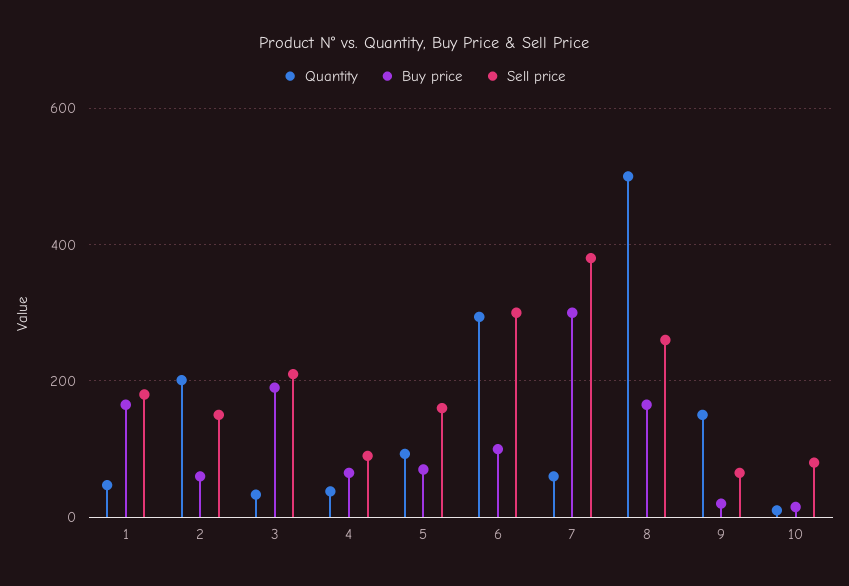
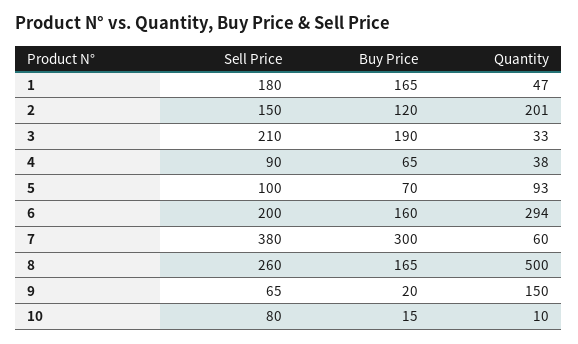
  {
    "Quantity": {
      "1": 47,
      "2": 201,
      "3": 33,
      "4": 38,
      "5": 93,
      "6": 294,
      "7": 60,
      "8": 500,
      "9": 150,
      "10": 10
    },
    "Buy price": {
      "1": 165,
-     "2": 60,
+     "2": 120,
      "3": 190,
      "4": 65,
      "5": 70,
-     "6": 100,
+     "6": 160,
      "7": 300,
      "8": 165,
      "9": 20,
      "10": 15
    },
    "Sell price": {
      "1": 180,
      "2": 150,
      "3": 210,
      "4": 90,
-     "5": 160,
+     "5": 100,
-     "6": 300,
+     "6": 200,
      "7": 380,
      "8": 260,
      "9": 65,
      "10": 80
    }
  }

